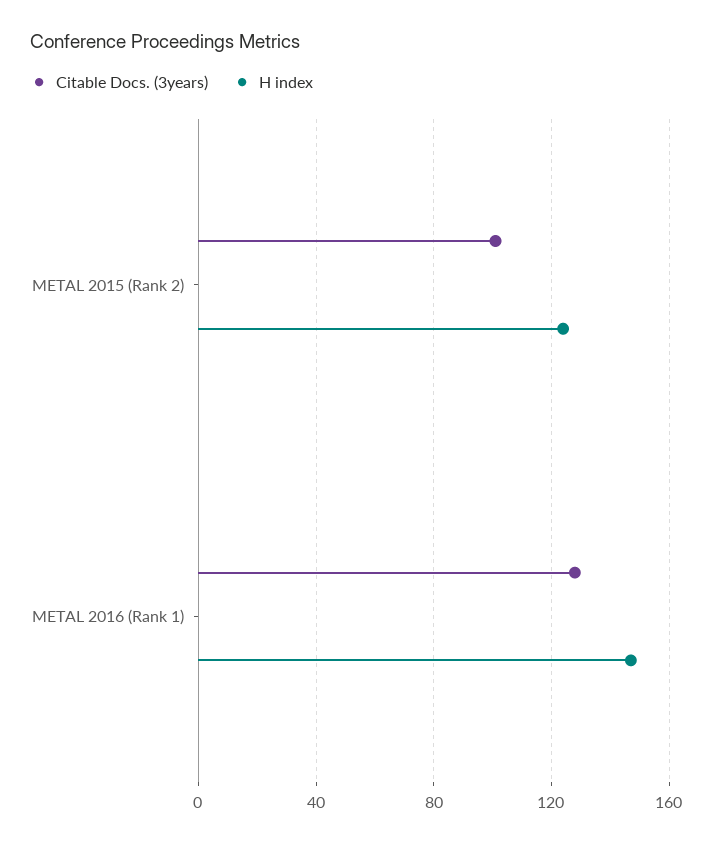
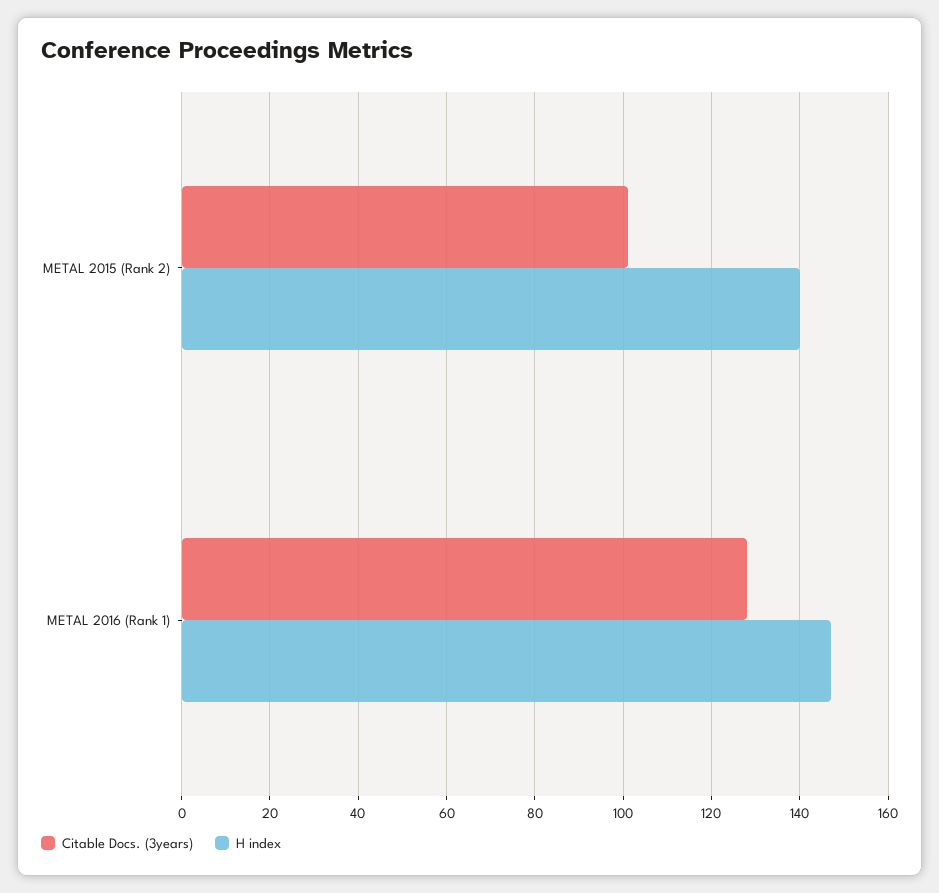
  {
    "Citable Docs. (3years)": {
      "METAL 2015 (Rank 2)": 100,
      "METAL 2016 (Rank 1)": 130
    },
    "H index": {
-     "METAL 2015 (Rank 2)": 125,
+     "METAL 2015 (Rank 2)": 140,
      "METAL 2016 (Rank 1)": 145
    }
  }

